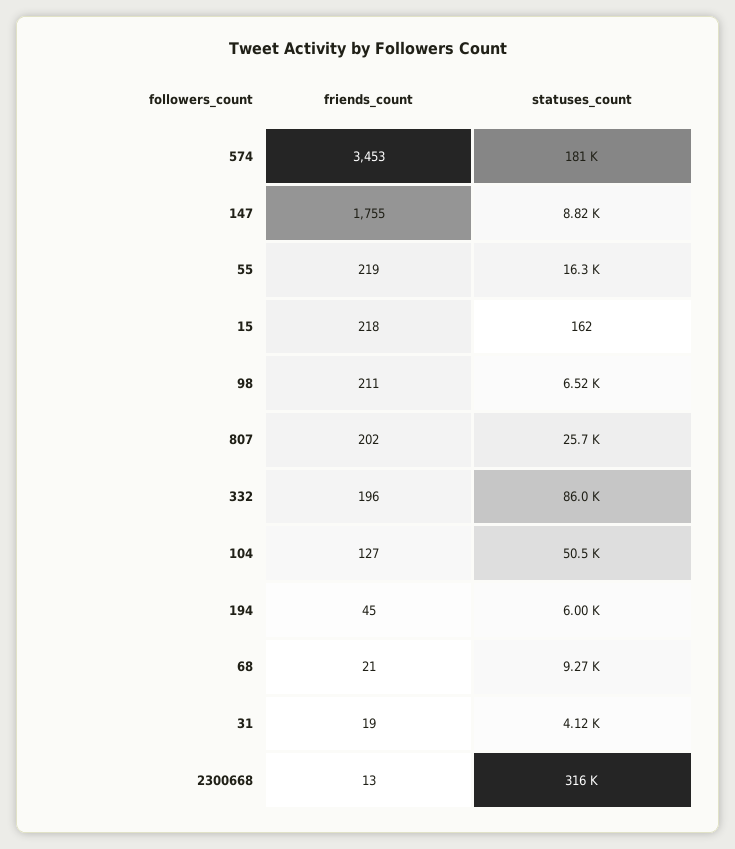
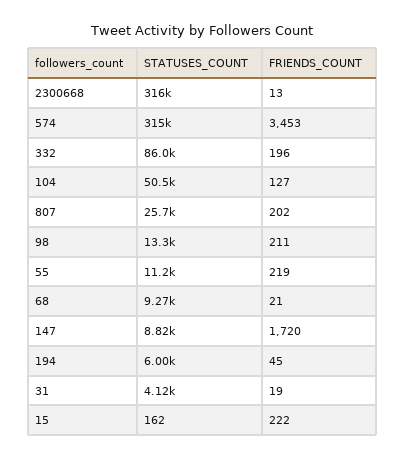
  {
    "friends_count": {
      "574": 3453,
-     "147": 1755,
+     "147": 1720,
      "55": 219,
-     "15": 218,
+     "15": 222,
      "98": 211,
      "807": 202,
      "332": 196,
      "104": 127,
      "194": 45,
      "68": 21,
      "31": 19,
      "2300668": 13
    },
    "statuses_count": {
-     "574": 181000,
+     "574": 315000,
      "147": 8820,
-     "55": 16300,
+     "55": 11200,
      "15": 162,
-     "98": 6520,
+     "98": 13300,
      "807": 25700,
      "332": 86000,
      "104": 50500,
      "194": 6000,
      "68": 9270,
      "31": 4120,
      "2300668": 316000
    }
  }

